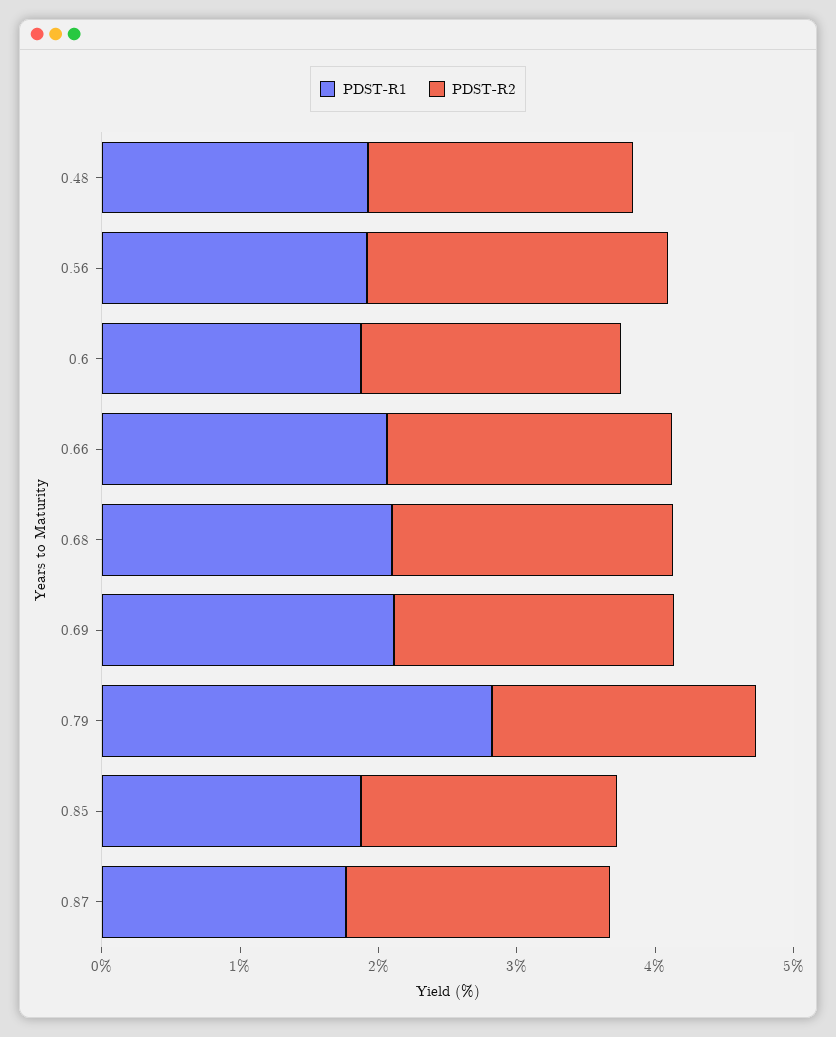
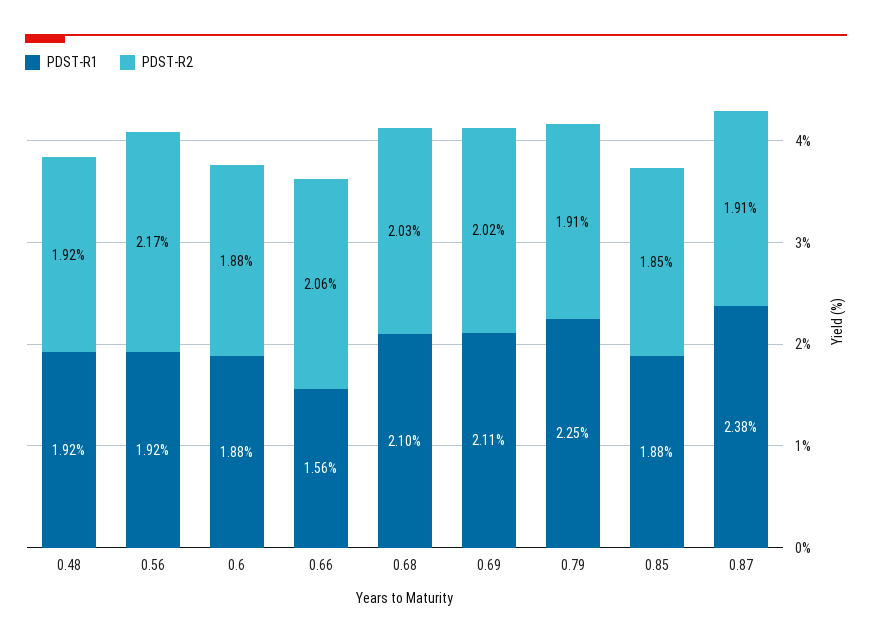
  {
    "PDST-R1": {
      "0.48": 1.92,
      "0.56": 1.92,
      "0.6": 1.88,
-     "0.66": 2,
+     "0.66": 1.56,
      "0.68": 2.1,
      "0.69": 2.11,
-     "0.79": 2.8,
+     "0.79": 2.25,
      "0.85": 1.88,
-     "0.87": 1.8
+     "0.87": 2.38
    },
    "PDST-R2": {
      "0.48": 1.92,
      "0.56": 2.17,
      "0.6": 1.88,
      "0.66": 2.06,
      "0.68": 2.03,
      "0.69": 2.02,
      "0.79": 1.91,
      "0.85": 1.85,
      "0.87": 1.91
    }
  }

